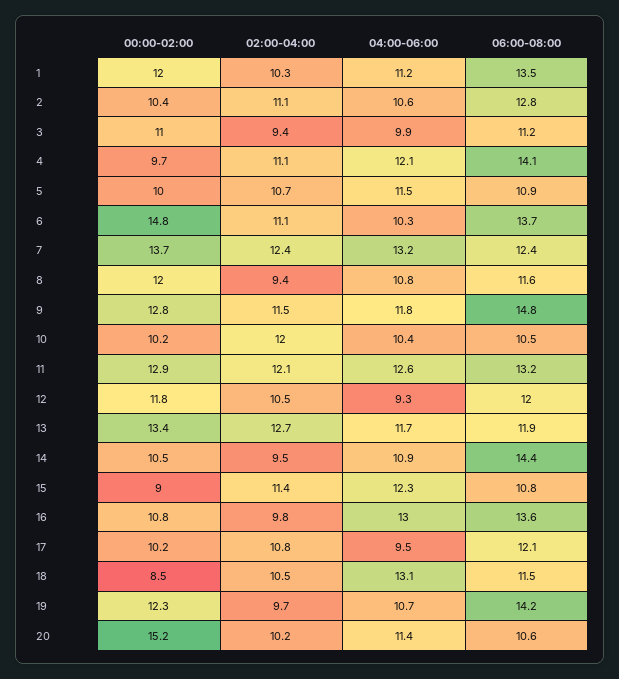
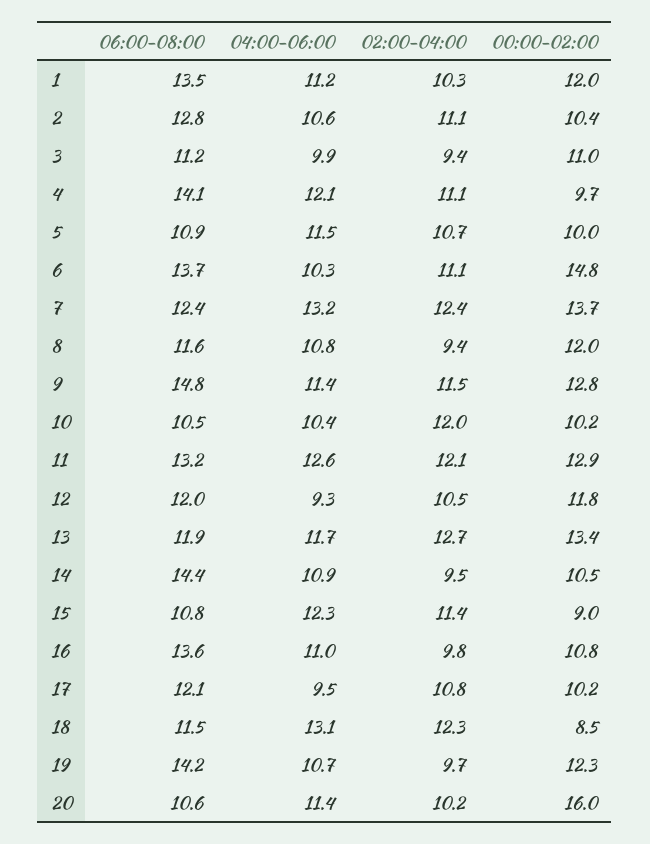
  {
    "00:00-02:00": {
      "1": 12,
      "2": 10.4,
      "3": 11,
      "4": 9.7,
      "5": 10,
      "6": 14.8,
      "7": 13.7,
      "8": 12,
      "9": 12.8,
      "10": 10.2,
      "11": 12.9,
      "12": 11.8,
      "13": 13.4,
      "14": 10.5,
      "15": 9,
      "16": 10.8,
      "17": 10.2,
      "18": 8.5,
      "19": 12.3,
-     "20": 15.2
+     "20": 16
    },
    "02:00-04:00": {
      "1": 10.3,
      "2": 11.1,
      "3": 9.4,
      "4": 11.1,
      "5": 10.7,
      "6": 11.1,
      "7": 12.4,
      "8": 9.4,
      "9": 11.5,
      "10": 12,
      "11": 12.1,
      "12": 10.5,
      "13": 12.7,
      "14": 9.5,
      "15": 11.4,
      "16": 9.8,
      "17": 10.8,
-     "18": 10.5,
+     "18": 12.3,
      "19": 9.7,
      "20": 10.2
    },
    "04:00-06:00": {
      "1": 11.2,
      "2": 10.6,
      "3": 9.9,
      "4": 12.1,
      "5": 11.5,
      "6": 10.3,
      "7": 13.2,
      "8": 10.8,
-     "9": 11.8,
+     "9": 11.4,
      "10": 10.4,
      "11": 12.6,
      "12": 9.3,
      "13": 11.7,
      "14": 10.9,
      "15": 12.3,
-     "16": 13,
+     "16": 11,
      "17": 9.5,
      "18": 13.1,
      "19": 10.7,
      "20": 11.4
    },
    "06:00-08:00": {
      "1": 13.5,
      "2": 12.8,
      "3": 11.2,
      "4": 14.1,
      "5": 10.9,
      "6": 13.7,
      "7": 12.4,
      "8": 11.6,
      "9": 14.8,
      "10": 10.5,
      "11": 13.2,
      "12": 12,
      "13": 11.9,
      "14": 14.4,
      "15": 10.8,
      "16": 13.6,
      "17": 12.1,
      "18": 11.5,
      "19": 14.2,
      "20": 10.6
    }
  }

